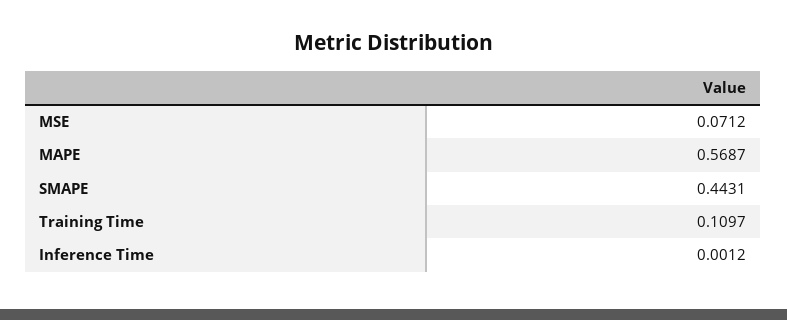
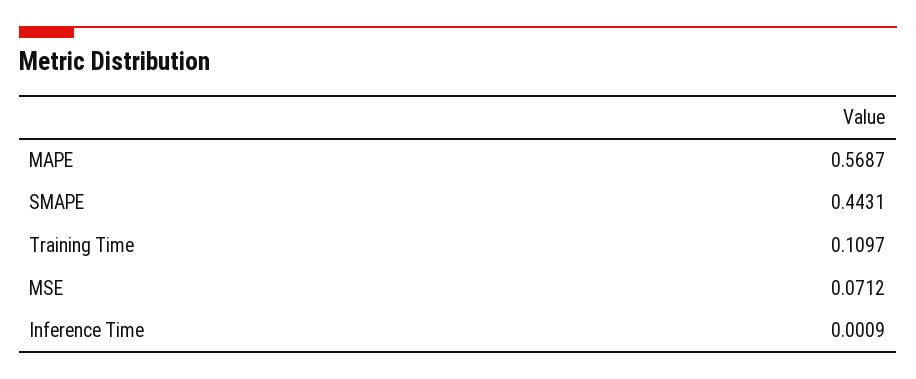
  {
    "MSE": 0.0712,
    "MAPE": 0.5687,
    "SMAPE": 0.4431,
    "Training Time": 0.1097,
-   "Inference Time": 0.0012
+   "Inference Time": 0.0009
  }

